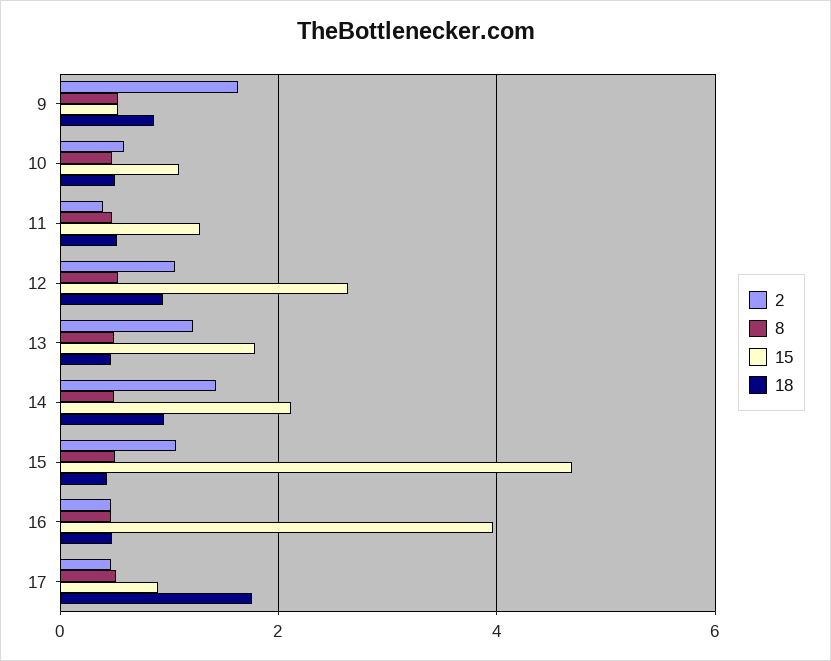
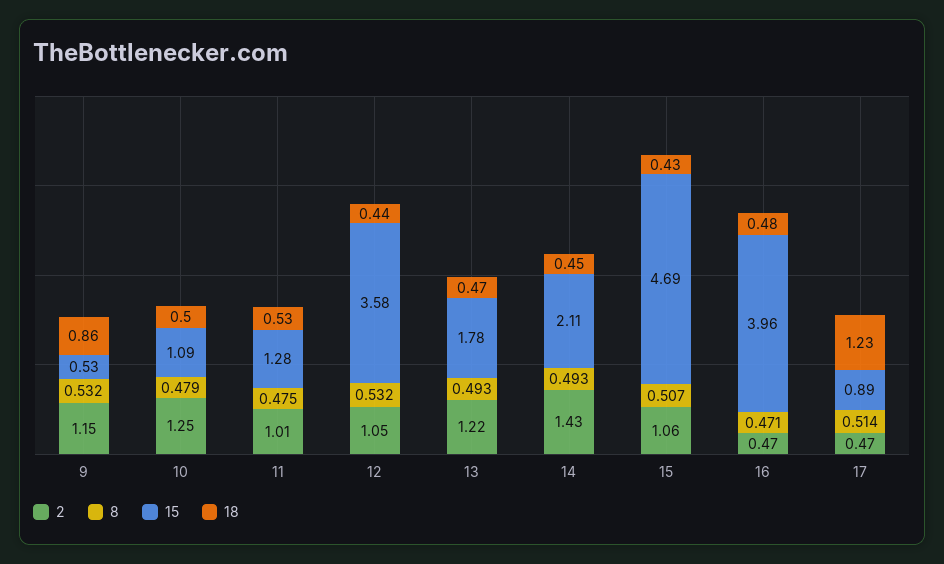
  {
    "2": {
-     "9": 1.6,
+     "9": 1.15,
-     "10": 0.6,
+     "10": 1.25,
-     "11": 0.4,
+     "11": 1.01,
      "12": 1.05,
      "13": 1.22,
      "14": 1.43,
      "15": 1.06,
      "16": 0.47,
      "17": 0.47
    },
    "8": {
      "9": 0.532,
      "10": 0.479,
      "11": 0.475,
      "12": 0.532,
      "13": 0.493,
      "14": 0.493,
      "15": 0.507,
      "16": 0.471,
      "17": 0.514
    },
    "15": {
      "9": 0.53,
      "10": 1.09,
      "11": 1.28,
-     "12": 2.6,
+     "12": 3.58,
      "13": 1.78,
      "14": 2.11,
      "15": 4.69,
      "16": 3.96,
      "17": 0.89
    },
    "18": {
      "9": 0.86,
      "10": 0.5,
      "11": 0.53,
-     "12": 1,
+     "12": 0.44,
      "13": 0.47,
-     "14": 1,
+     "14": 0.45,
      "15": 0.43,
      "16": 0.48,
-     "17": 1.8
+     "17": 1.23
    }
  }

